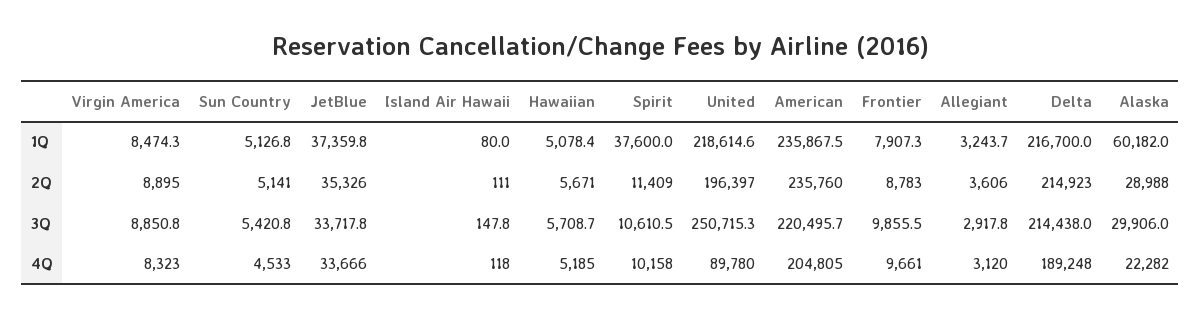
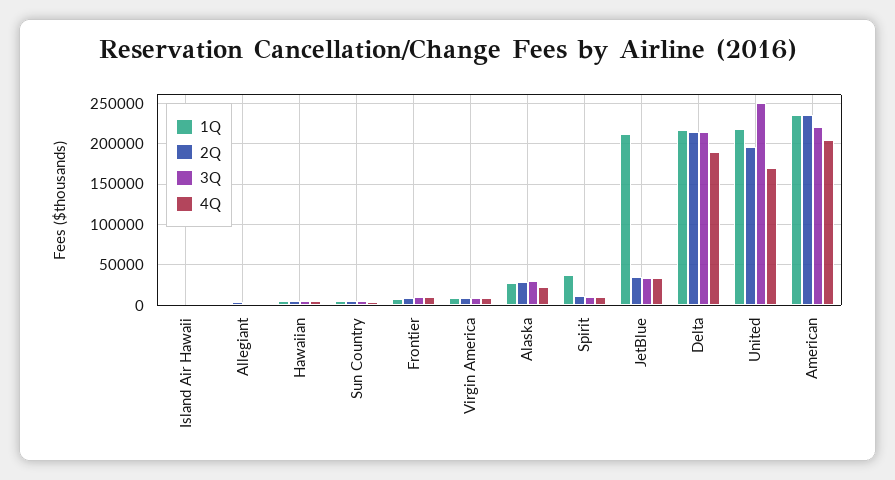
  {
    "1Q": {
      "Virgin America": 8474.3,
      "Sun Country": 5126.8,
-     "JetBlue": 37359.8,
+     "JetBlue": 210000,
      "Island Air Hawaii": 80,
      "Hawaiian": 5078.4,
      "Spirit": 37600,
      "United": 218614.6,
      "American": 235867.5,
      "Frontier": 7907.3,
      "Allegiant": 3243.7,
      "Delta": 216700,
-     "Alaska": 60182
+     "Alaska": 30000
    },
    "2Q": {
      "Virgin America": 8895,
      "Sun Country": 5141,
      "JetBlue": 35326,
      "Island Air Hawaii": 111,
      "Hawaiian": 5671,
      "Spirit": 11409,
      "United": 196397,
      "American": 235760,
      "Frontier": 8783,
      "Allegiant": 3606,
      "Delta": 214923,
      "Alaska": 28988
    },
    "3Q": {
      "Virgin America": 8850.8,
      "Sun Country": 5420.8,
      "JetBlue": 33717.8,
      "Island Air Hawaii": 147.8,
      "Hawaiian": 5708.7,
      "Spirit": 10610.5,
      "United": 250715.3,
      "American": 220495.7,
      "Frontier": 9855.5,
      "Allegiant": 2917.8,
      "Delta": 214438,
      "Alaska": 29906
    },
    "4Q": {
      "Virgin America": 8323,
      "Sun Country": 4533,
      "JetBlue": 33666,
      "Island Air Hawaii": 118,
      "Hawaiian": 5185,
      "Spirit": 10158,
-     "United": 89780,
+     "United": 170000,
      "American": 204805,
      "Frontier": 9661,
      "Allegiant": 3120,
      "Delta": 189248,
      "Alaska": 22282
    }
  }

